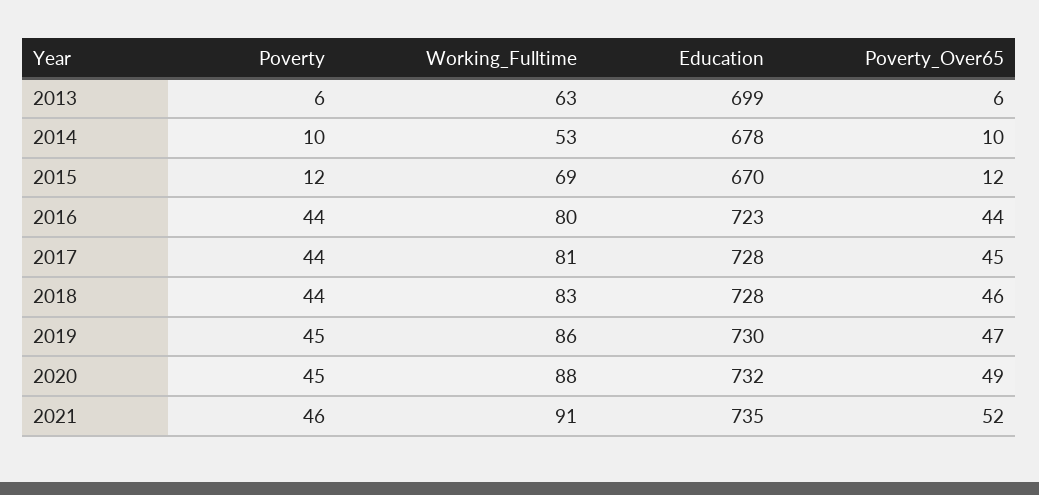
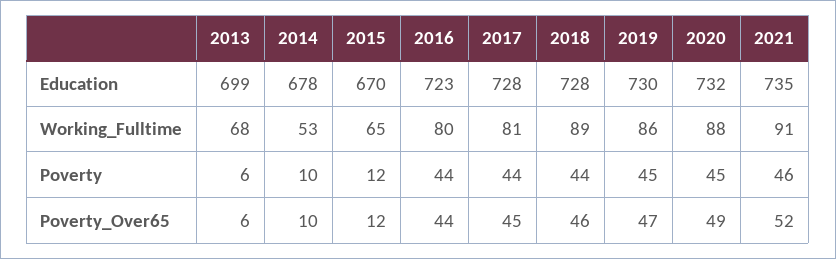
  {
    "Poverty": {
      "2013": 6,
      "2014": 10,
      "2015": 12,
      "2016": 44,
      "2017": 44,
      "2018": 44,
      "2019": 45,
      "2020": 45,
      "2021": 46
    },
    "Working_Fulltime": {
-     "2013": 63,
+     "2013": 68,
      "2014": 53,
-     "2015": 69,
+     "2015": 65,
      "2016": 80,
      "2017": 81,
-     "2018": 83,
+     "2018": 89,
      "2019": 86,
      "2020": 88,
      "2021": 91
    },
    "Education": {
      "2013": 699,
      "2014": 678,
      "2015": 670,
      "2016": 723,
      "2017": 728,
      "2018": 728,
      "2019": 730,
      "2020": 732,
      "2021": 735
    },
    "Poverty_Over65": {
      "2013": 6,
      "2014": 10,
      "2015": 12,
      "2016": 44,
      "2017": 45,
      "2018": 46,
      "2019": 47,
      "2020": 49,
      "2021": 52
    }
  }

